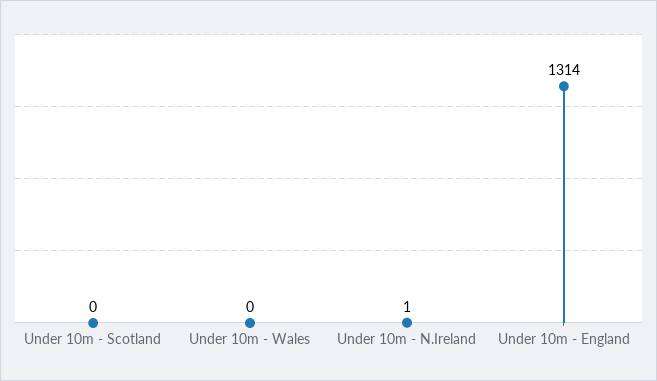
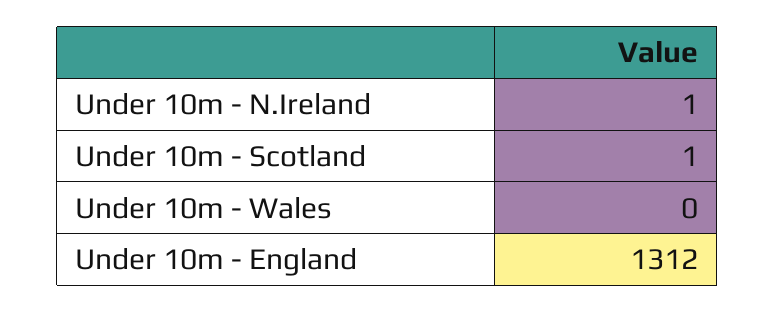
  {
-   "Under 10m - Scotland": 0,
+   "Under 10m - Scotland": 1,
    "Under 10m - Wales": 0,
    "Under 10m - N.Ireland": 1,
-   "Under 10m - England": 1314
+   "Under 10m - England": 1312
  }

